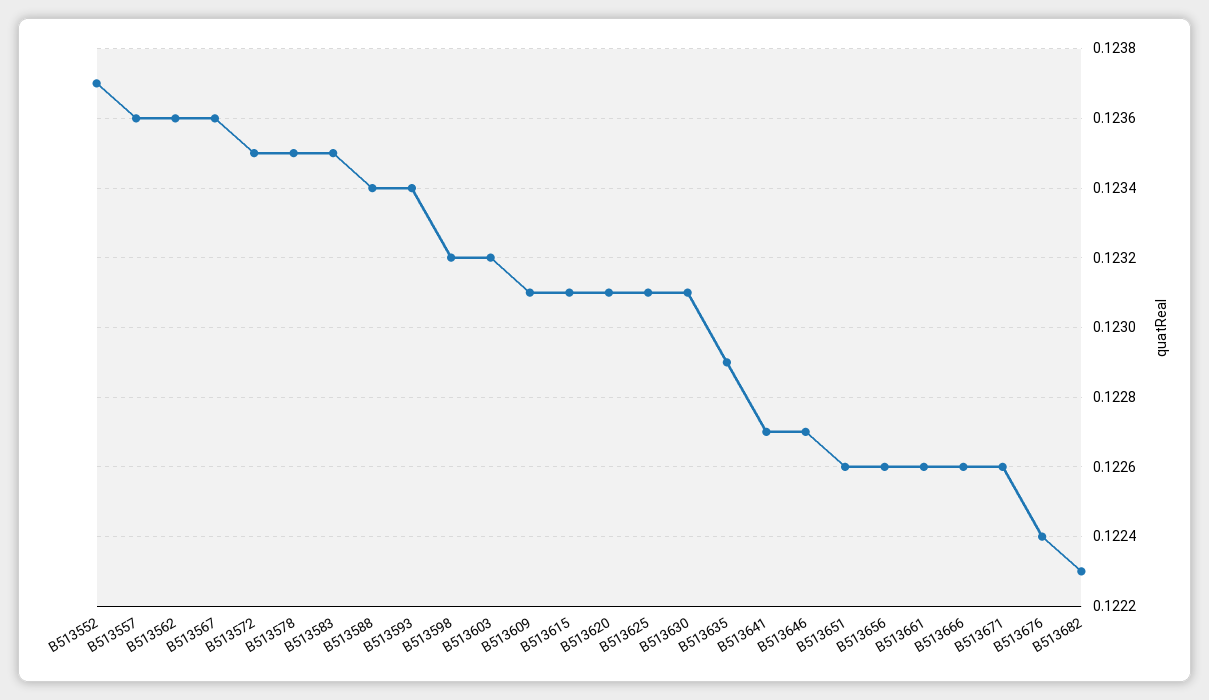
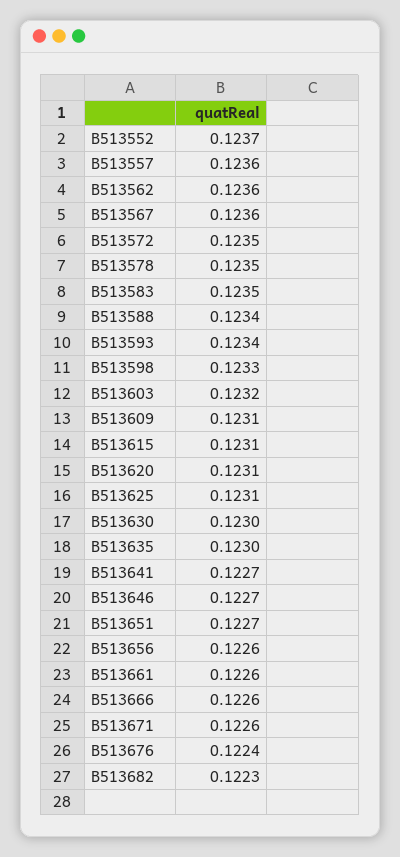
  {
    "B513552": 0.1237,
    "B513557": 0.1236,
    "B513562": 0.1236,
    "B513567": 0.1236,
    "B513572": 0.1235,
    "B513578": 0.1235,
    "B513583": 0.1235,
    "B513588": 0.1234,
    "B513593": 0.1234,
-   "B513598": 0.1232,
+   "B513598": 0.1233,
    "B513603": 0.1232,
    "B513609": 0.1231,
    "B513615": 0.1231,
    "B513620": 0.1231,
    "B513625": 0.1231,
-   "B513630": 0.1231,
+   "B513630": 0.123,
-   "B513635": 0.1229,
+   "B513635": 0.123,
    "B513641": 0.1227,
    "B513646": 0.1227,
-   "B513651": 0.1226,
+   "B513651": 0.1227,
    "B513656": 0.1226,
    "B513661": 0.1226,
    "B513666": 0.1226,
    "B513671": 0.1226,
    "B513676": 0.1224,
    "B513682": 0.1223
  }

